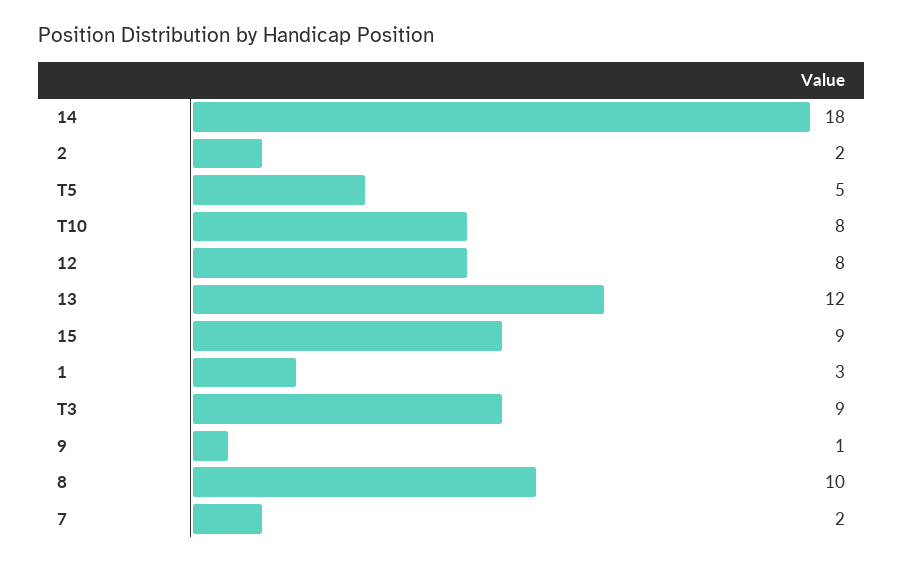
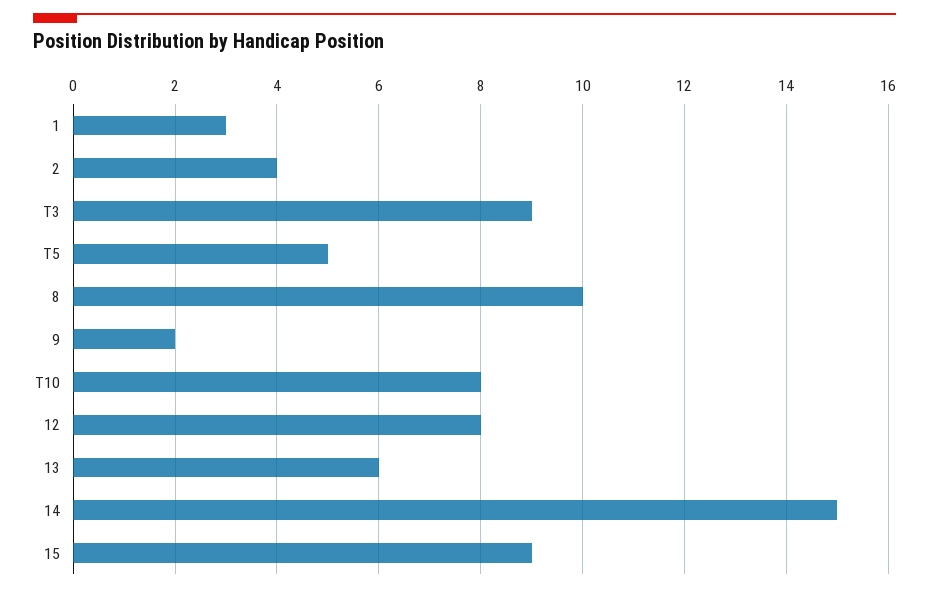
  {
-   "14": 18,
+   "14": 15,
-   "2": 2,
+   "2": 4,
    "T5": 5,
    "T10": 8,
    "12": 8,
-   "13": 12,
+   "13": 6,
    "15": 9,
    "1": 3,
    "T3": 9,
-   "9": 1,
+   "9": 2,
-   "8": 10,
+   "8": 10
-   "7": 2
  }

